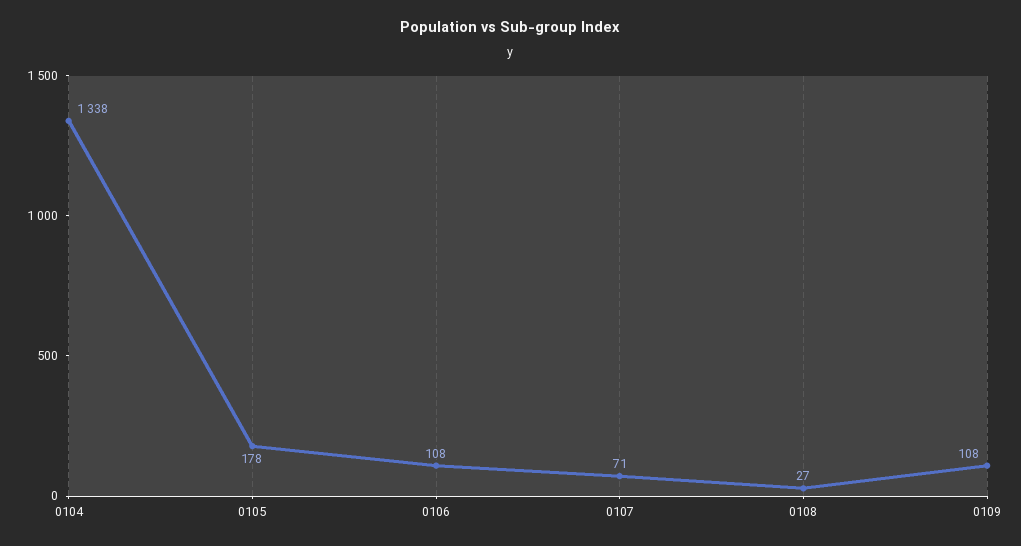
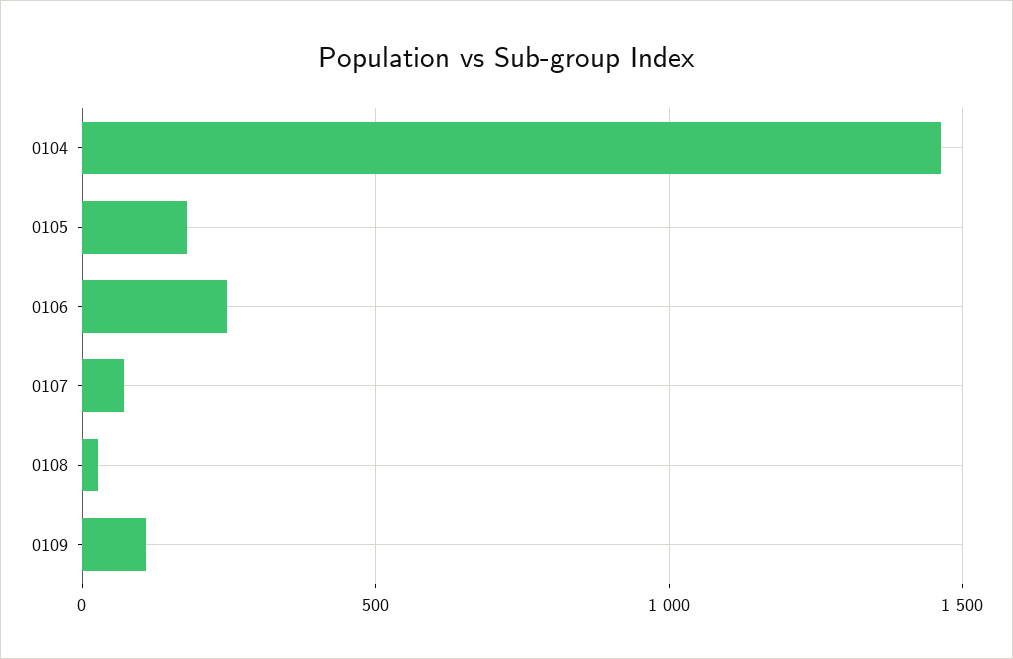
  {
-   "0104": 1338,
+   "0104": 1450,
    "0105": 178,
-   "0106": 108,
+   "0106": 250,
    "0107": 71,
    "0108": 27,
    "0109": 108
  }

